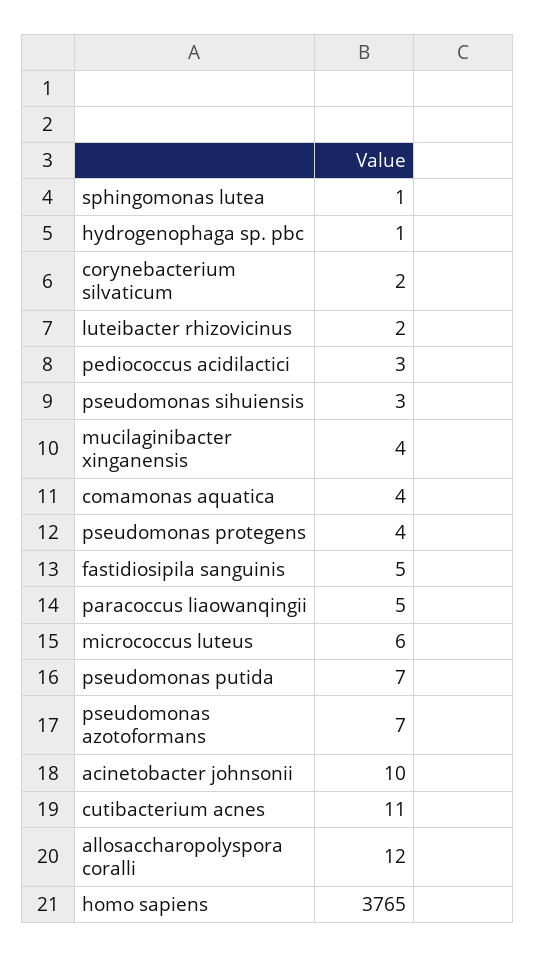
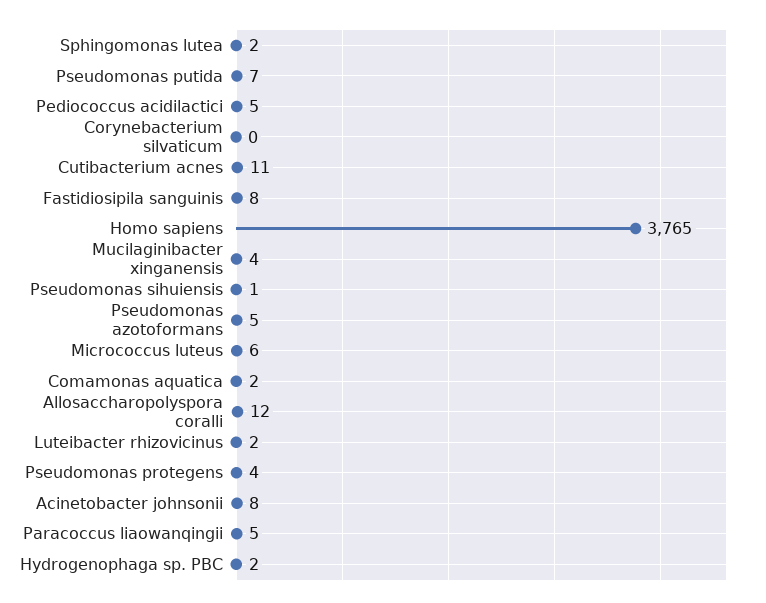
  {
-   "sphingomonas lutea": 1,
+   "sphingomonas lutea": 2,
-   "hydrogenophaga sp. pbc": 1,
+   "hydrogenophaga sp. pbc": 2,
-   "corynebacterium silvaticum": 2,
+   "corynebacterium silvaticum": 0,
    "luteibacter rhizovicinus": 2,
-   "pediococcus acidilactici": 3,
+   "pediococcus acidilactici": 5,
-   "pseudomonas sihuiensis": 3,
+   "pseudomonas sihuiensis": 1,
    "mucilaginibacter xinganensis": 4,
-   "comamonas aquatica": 4,
+   "comamonas aquatica": 2,
    "pseudomonas protegens": 4,
-   "fastidiosipila sanguinis": 5,
+   "fastidiosipila sanguinis": 8,
    "paracoccus liaowanqingii": 5,
    "micrococcus luteus": 6,
    "pseudomonas putida": 7,
-   "pseudomonas azotoformans": 7,
+   "pseudomonas azotoformans": 5,
-   "acinetobacter johnsonii": 10,
+   "acinetobacter johnsonii": 8,
    "cutibacterium acnes": 11,
    "allosaccharopolyspora coralli": 12,
    "homo sapiens": 3765
  }

